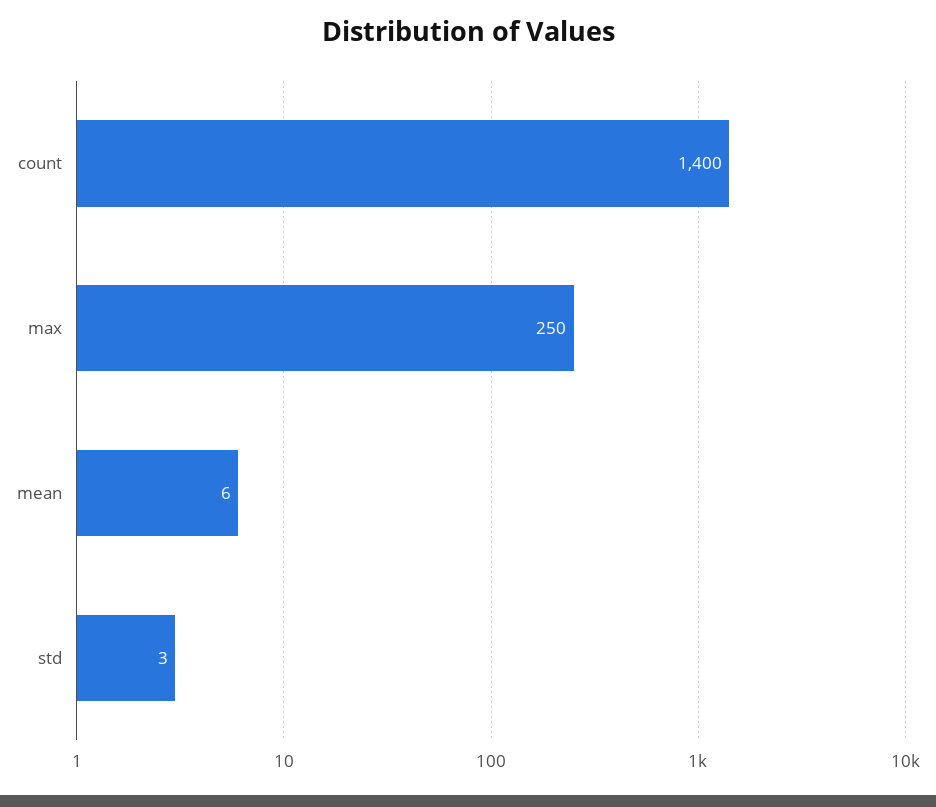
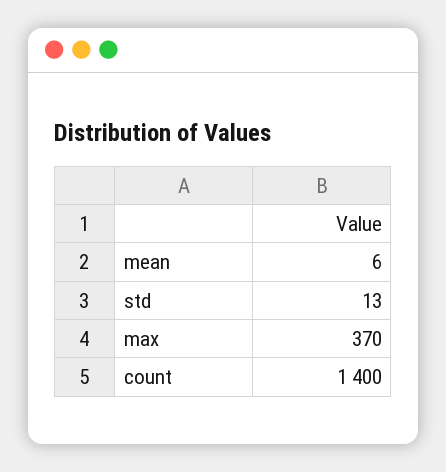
  {
    "count": 1400,
-   "max": 250,
+   "max": 370,
    "mean": 6,
-   "std": 3
+   "std": 13
  }

